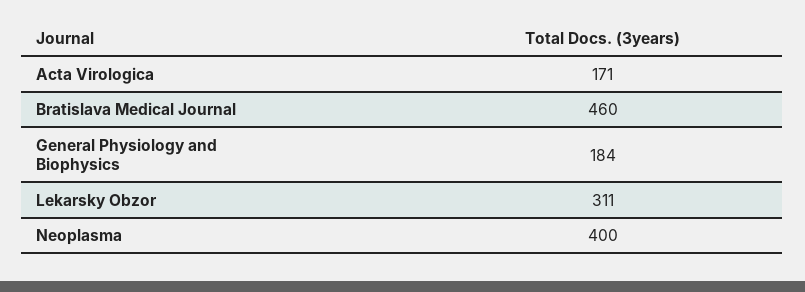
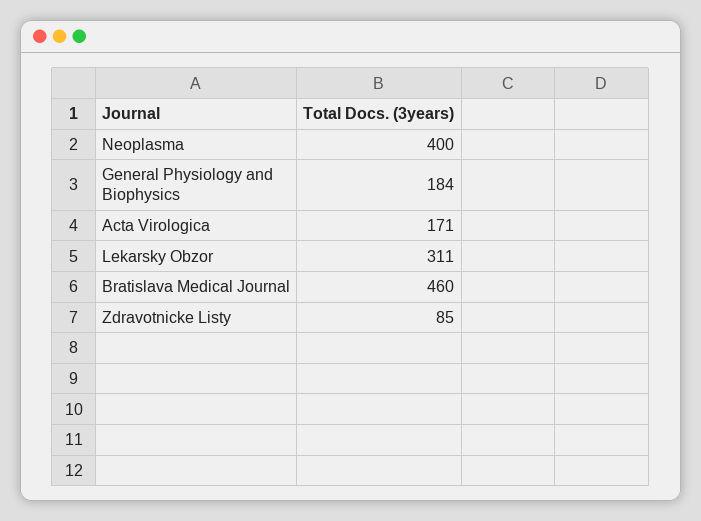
  {
    "Acta Virologica": 171,
    "Bratislava Medical Journal": 460,
    "General Physiology and Biophysics": 184,
    "Lekarsky Obzor": 311,
-   "Neoplasma": 400
+   "Neoplasma": 400,
+   "Zdravotnicke Listy": 85
  }

